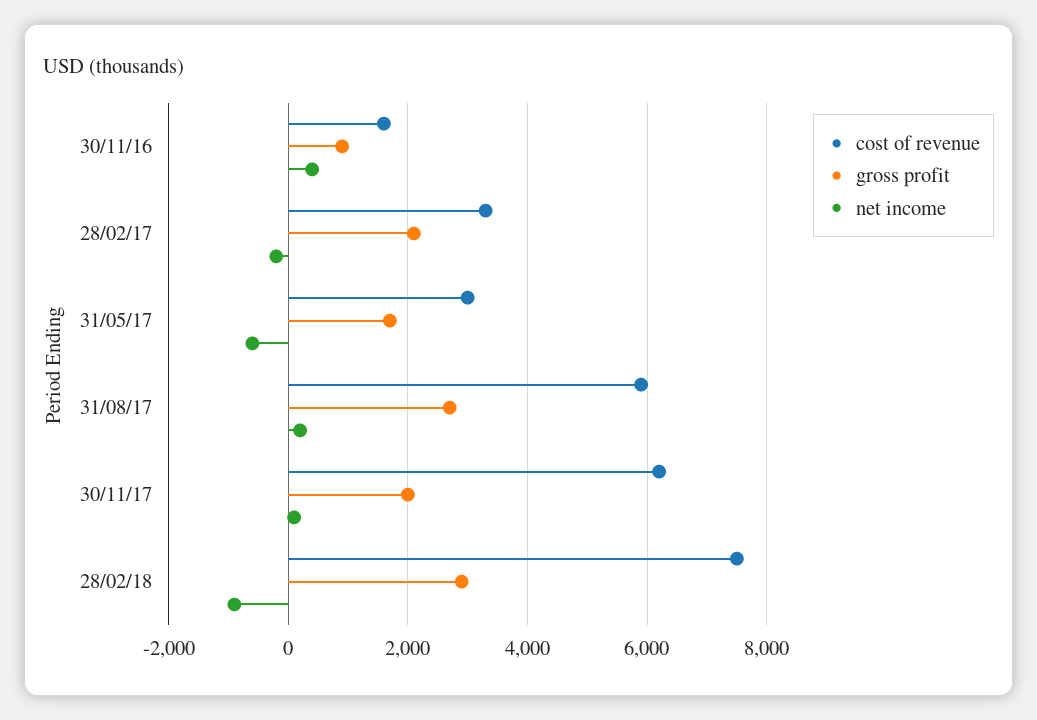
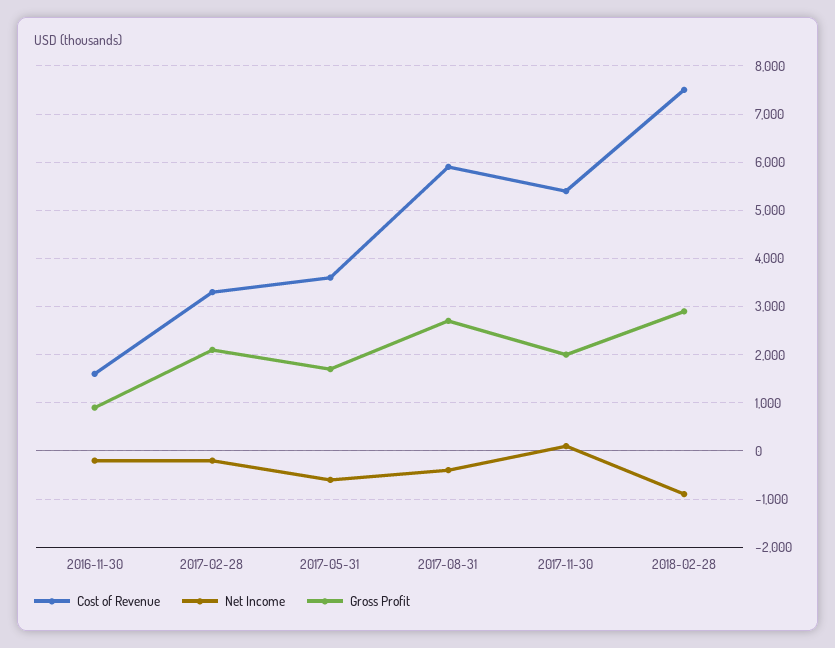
  {
    "cost of revenue": {
      "30/11/16": 1600,
      "28/02/17": 3400,
-     "31/05/17": 3000,
+     "31/05/17": 3600,
      "31/08/17": 6000,
-     "30/11/17": 6200,
+     "30/11/17": 5400,
      "28/02/18": 7600
    },
    "gross profit": {
      "30/11/16": 1000,
      "28/02/17": 2200,
      "31/05/17": 1800,
      "31/08/17": 2800,
      "30/11/17": 2000,
      "28/02/18": 3000
    },
    "net income": {
-     "30/11/16": 400,
+     "30/11/16": -200,
      "28/02/17": -200,
      "31/05/17": -600,
-     "31/08/17": 200,
+     "31/08/17": -400,
      "30/11/17": 200,
      "28/02/18": -1000
    }
  }

